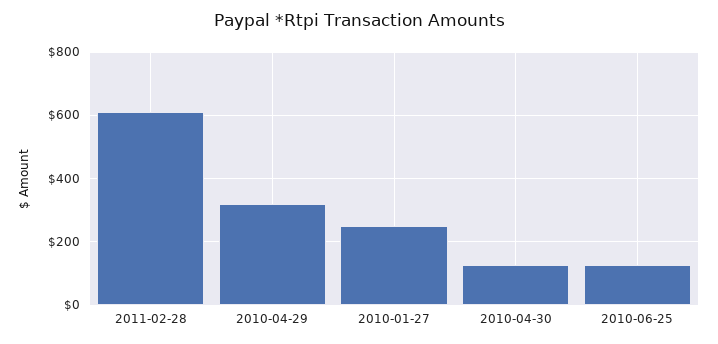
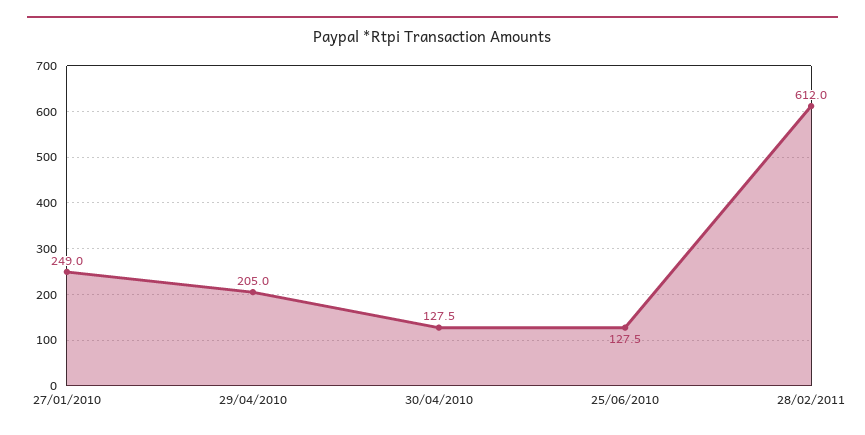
  {
    "2011-02-28": 612,
-   "2010-04-29": 320,
+   "2010-04-29": 205,
    "2010-01-27": 249,
    "2010-04-30": 127.5,
    "2010-06-25": 127.5
  }

